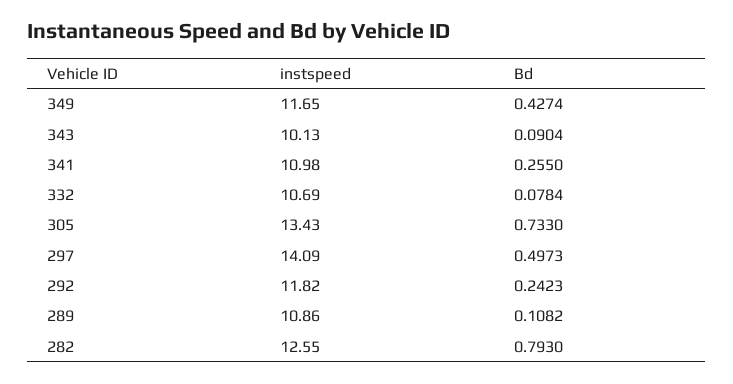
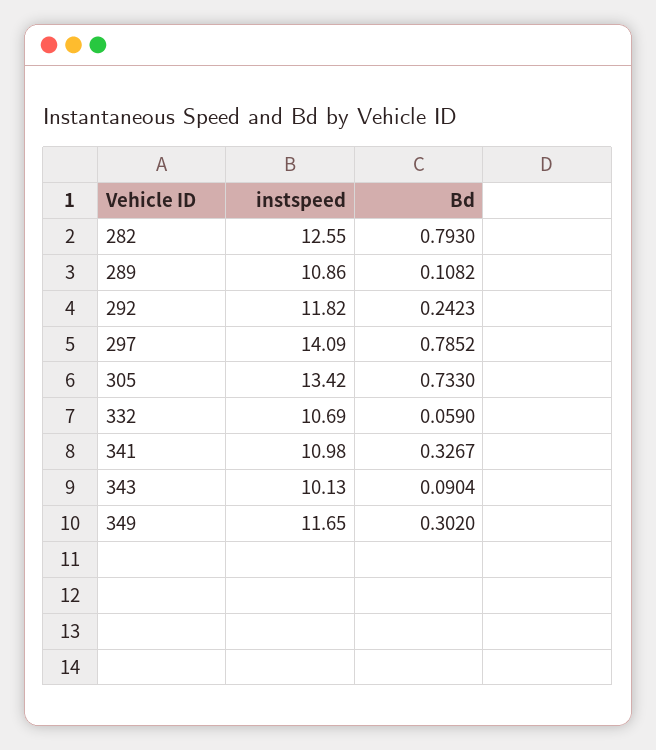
  {
    "instspeed": {
      "349": 11.65,
      "343": 10.13,
      "341": 10.98,
      "332": 10.69,
-     "305": 13.43,
+     "305": 13.42,
      "297": 14.09,
      "292": 11.82,
      "289": 10.86,
      "282": 12.55
    },
    "Bd": {
-     "349": 0.4274,
+     "349": 0.302,
      "343": 0.0904,
-     "341": 0.255,
+     "341": 0.3267,
-     "332": 0.0784,
+     "332": 0.059,
      "305": 0.733,
-     "297": 0.4973,
+     "297": 0.7852,
      "292": 0.2423,
      "289": 0.1082,
      "282": 0.793
    }
  }

